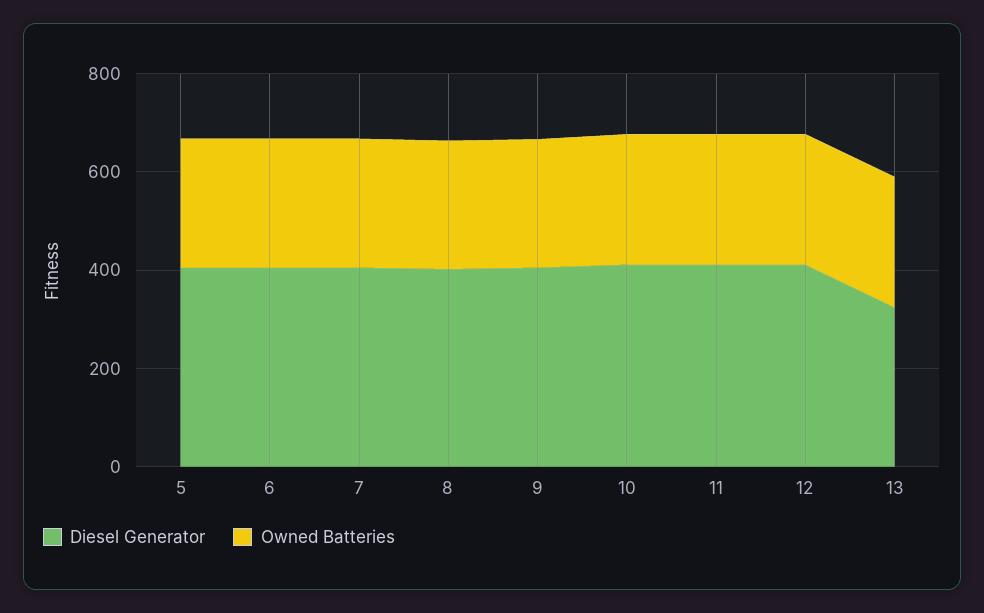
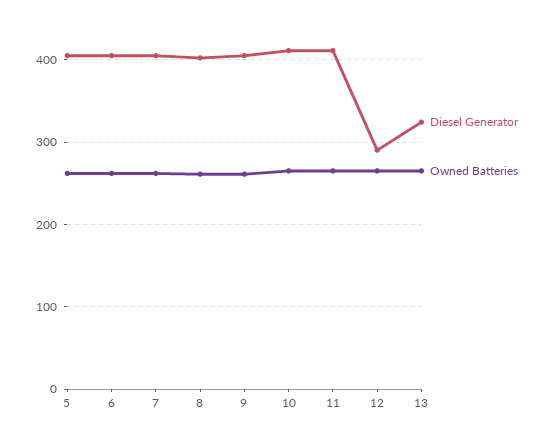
  {
    "Diesel Generator": {
      "5": 410,
      "6": 410,
      "7": 410,
      "8": 400,
      "9": 410,
      "10": 410,
      "11": 410,
-     "12": 400,
+     "12": 290,
      "13": 320
    },
    "Owned Batteries": {
      "5": 260,
      "6": 260,
      "7": 260,
      "8": 260,
      "9": 260,
      "10": 270,
      "11": 270,
      "12": 270,
      "13": 270
    }
  }

